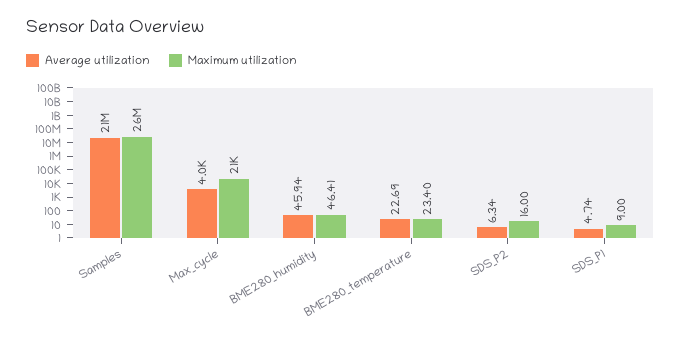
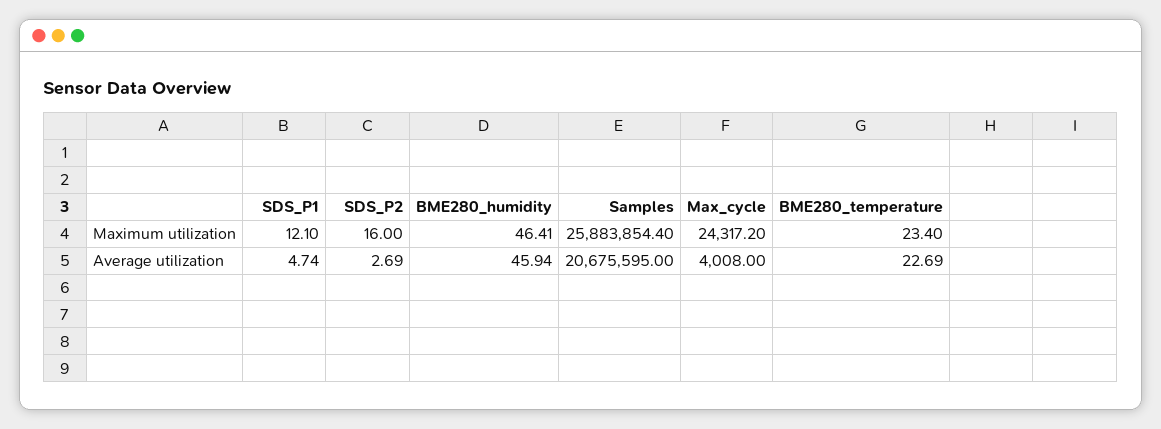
  {
    "Average utilization": {
      "Samples": 20675595,
      "Max_cycle": 4008,
      "BME280_humidity": 45.94,
      "BME280_temperature": 22.69,
-     "SDS_P2": 6.34,
+     "SDS_P2": 2.69,
      "SDS_P1": 4.74
    },
    "Maximum utilization": {
      "Samples": 25883854.4,
-     "Max_cycle": 21000,
+     "Max_cycle": 24317.2,
      "BME280_humidity": 46.41,
      "BME280_temperature": 23.4,
      "SDS_P2": 16,
-     "SDS_P1": 9
+     "SDS_P1": 12.1
    }
  }

